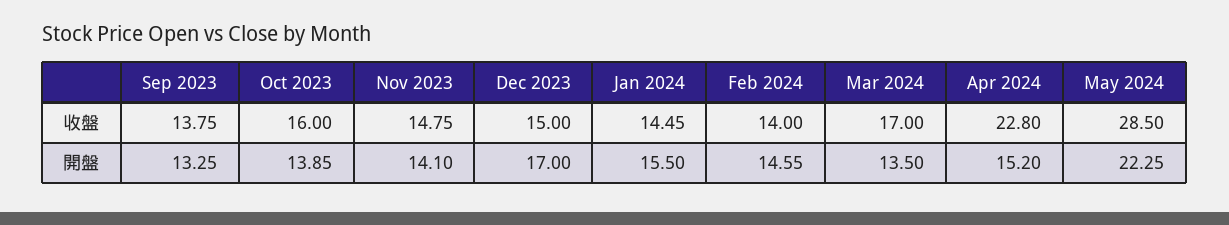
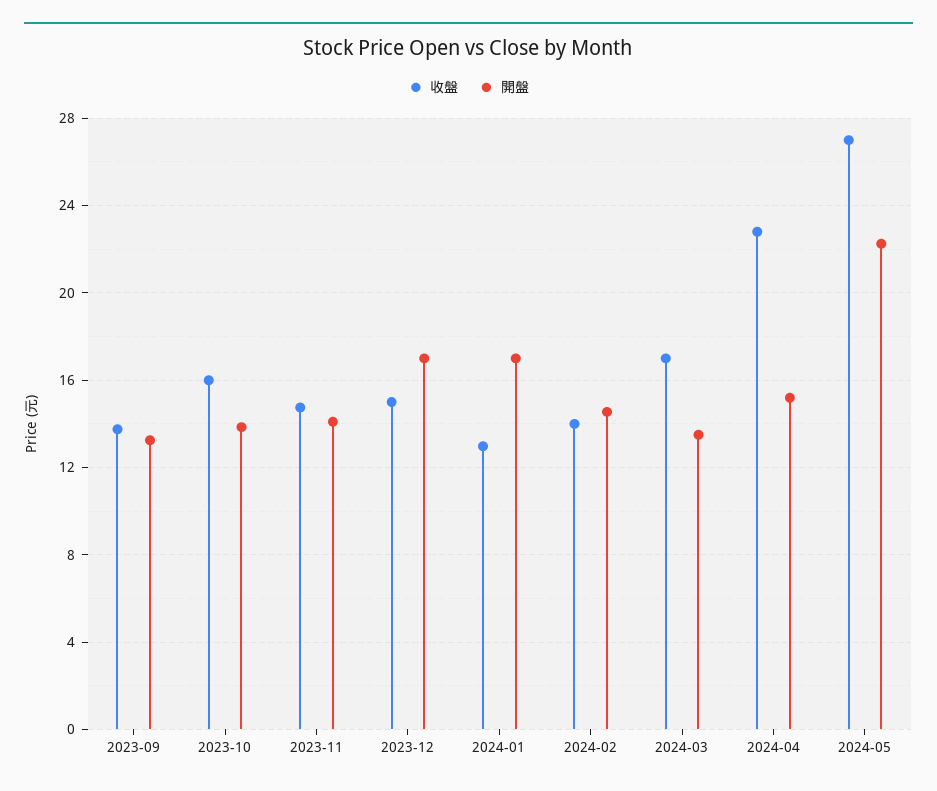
  {
    "收盤": {
      "Sep 2023": 13.75,
      "Oct 2023": 16,
      "Nov 2023": 14.75,
      "Dec 2023": 15,
-     "Jan 2024": 14.45,
+     "Jan 2024": 13,
      "Feb 2024": 14,
      "Mar 2024": 17,
      "Apr 2024": 22.8,
-     "May 2024": 28.5
+     "May 2024": 27
    },
    "開盤": {
      "Sep 2023": 13.25,
      "Oct 2023": 13.85,
      "Nov 2023": 14.1,
      "Dec 2023": 17,
-     "Jan 2024": 15.5,
+     "Jan 2024": 17,
      "Feb 2024": 14.55,
      "Mar 2024": 13.5,
      "Apr 2024": 15.2,
      "May 2024": 22.25
    }
  }

